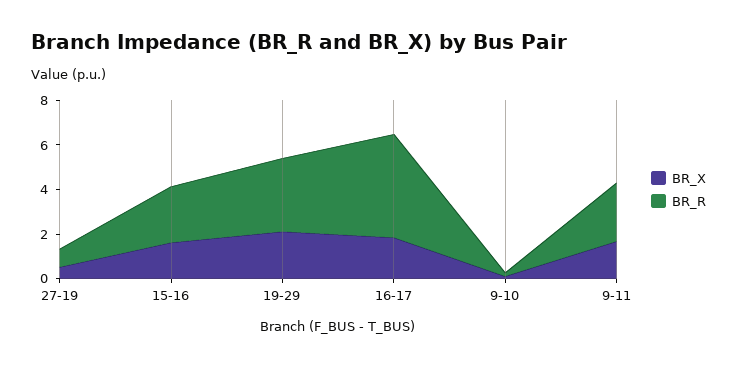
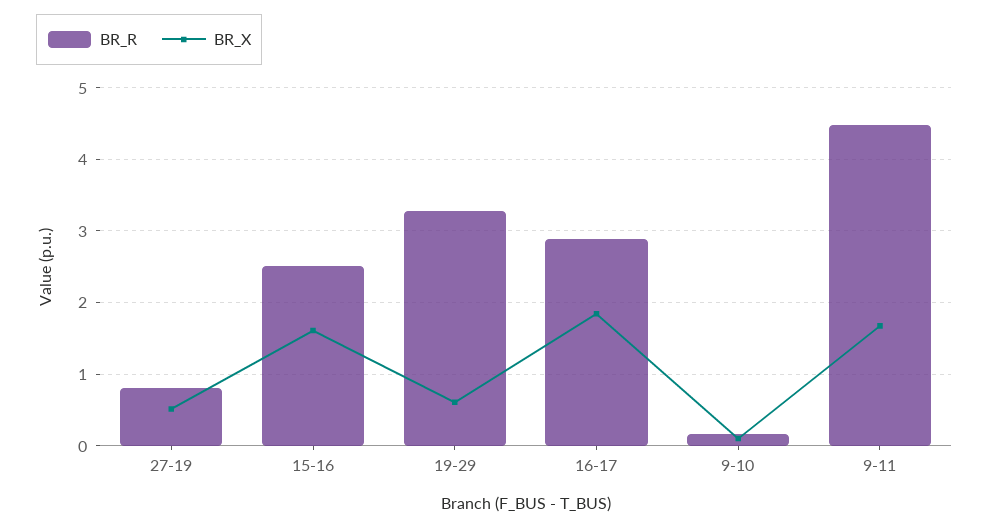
  {
    "BR_X": {
      "27-19": 0.5,
      "15-16": 1.6,
-     "19-29": 2,
+     "19-29": 0.6,
      "16-17": 1.8,
      "9-10": 0.1,
      "9-11": 1.7
    },
    "BR_R": {
      "27-19": 0.8,
      "15-16": 2.5,
      "19-29": 3.3,
-     "16-17": 4.5,
+     "16-17": 2.9,
      "9-10": 0.2,
-     "9-11": 2.5
+     "9-11": 4.5
    }
  }

